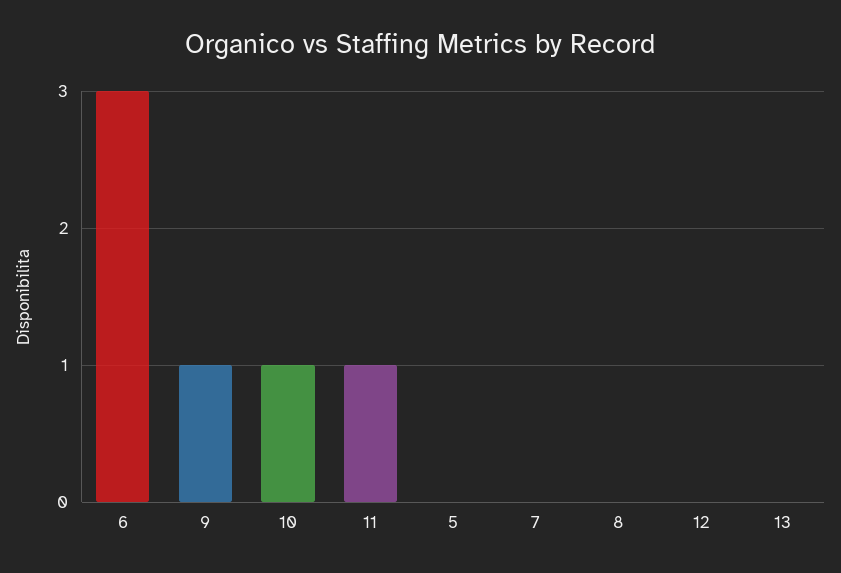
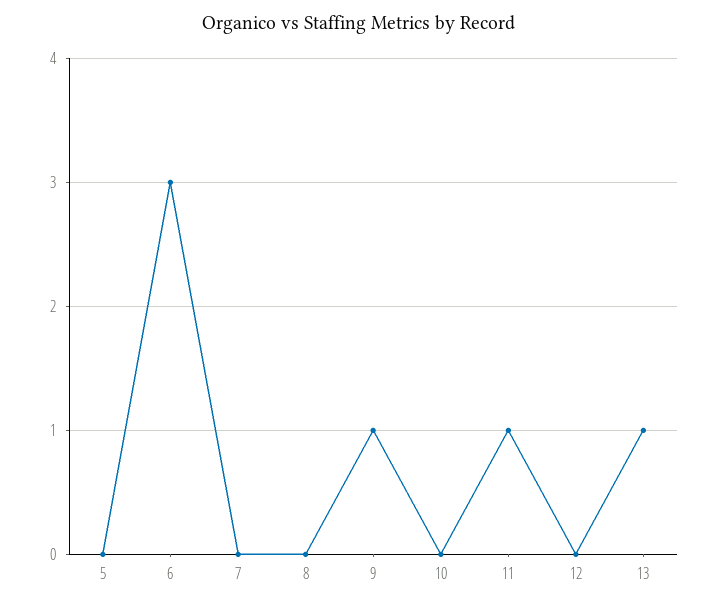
  {
    "6": 3,
    "9": 1,
-   "10": 1,
+   "10": 0,
    "11": 1,
    "5": 0,
    "7": 0,
    "8": 0,
    "12": 0,
-   "13": 0
+   "13": 1
  }

